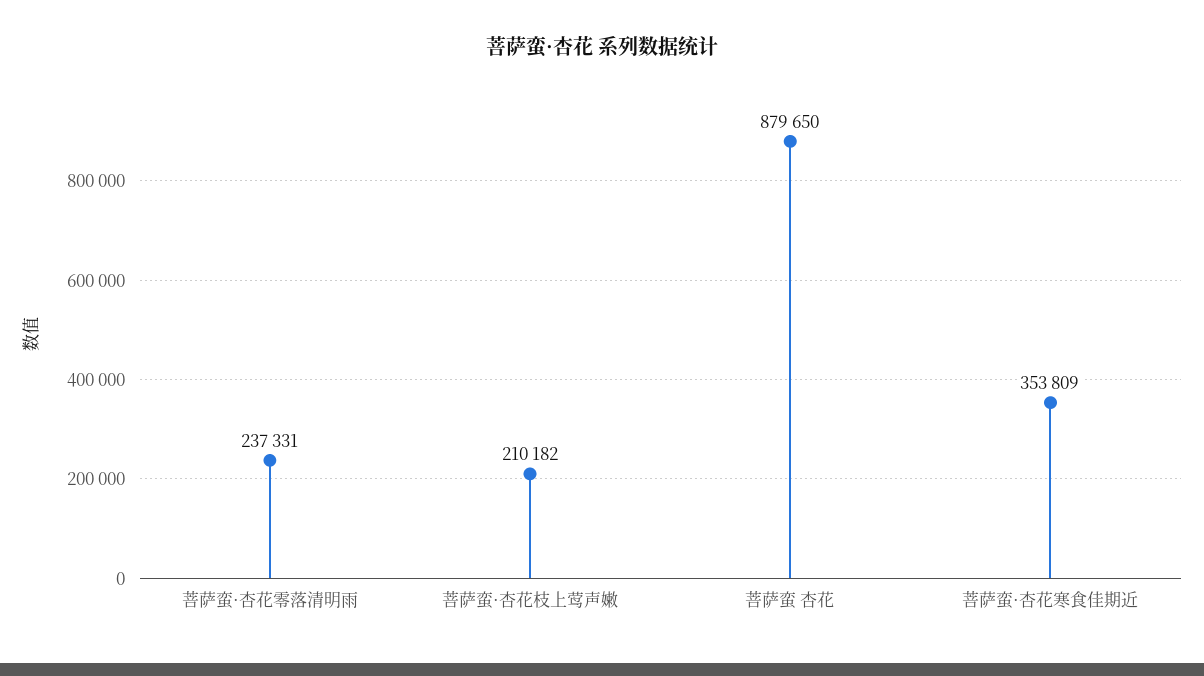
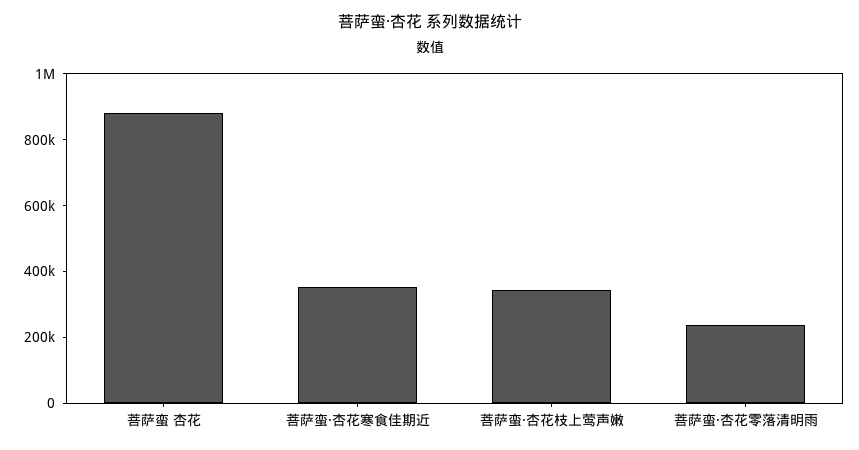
  {
    "菩萨蛮·杏花零落清明雨": 237331,
-   "菩萨蛮·杏花枝上莺声嫩": 210182,
+   "菩萨蛮·杏花枝上莺声嫩": 350000,
    "菩萨蛮 杏花": 879650,
    "菩萨蛮·杏花寒食佳期近": 353809
  }

